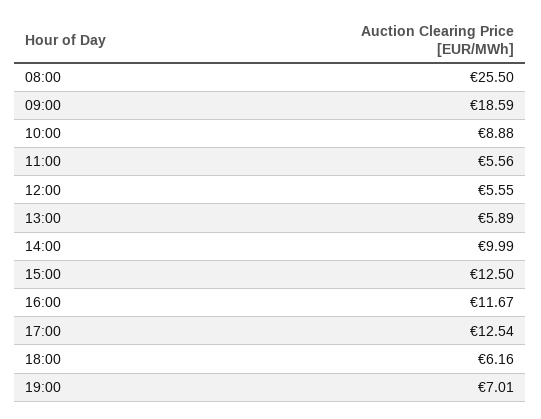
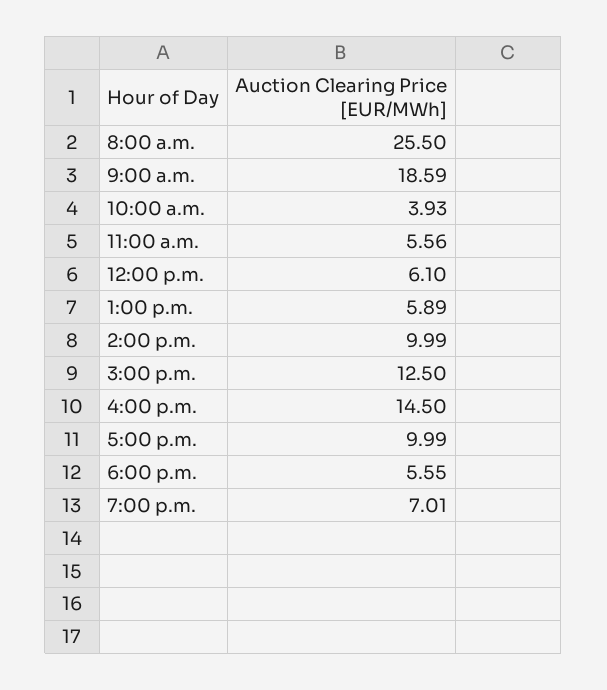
  {
    "08:00": 25.5,
    "09:00": 18.59,
-   "10:00": 8.88,
+   "10:00": 3.93,
    "11:00": 5.56,
-   "12:00": 5.55,
+   "12:00": 6.1,
    "13:00": 5.89,
    "14:00": 9.99,
    "15:00": 12.5,
-   "16:00": 11.67,
+   "16:00": 14.5,
-   "17:00": 12.54,
+   "17:00": 9.99,
-   "18:00": 6.16,
+   "18:00": 5.55,
    "19:00": 7.01
  }

